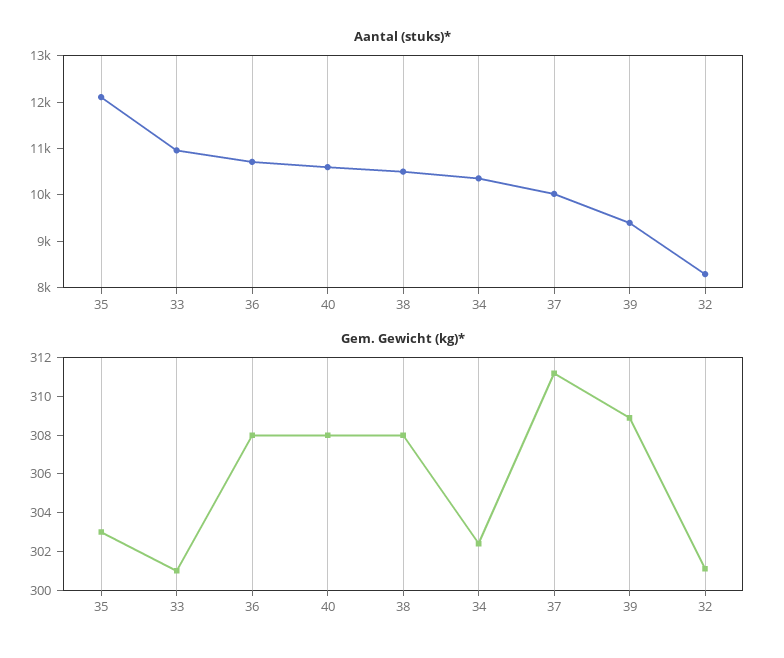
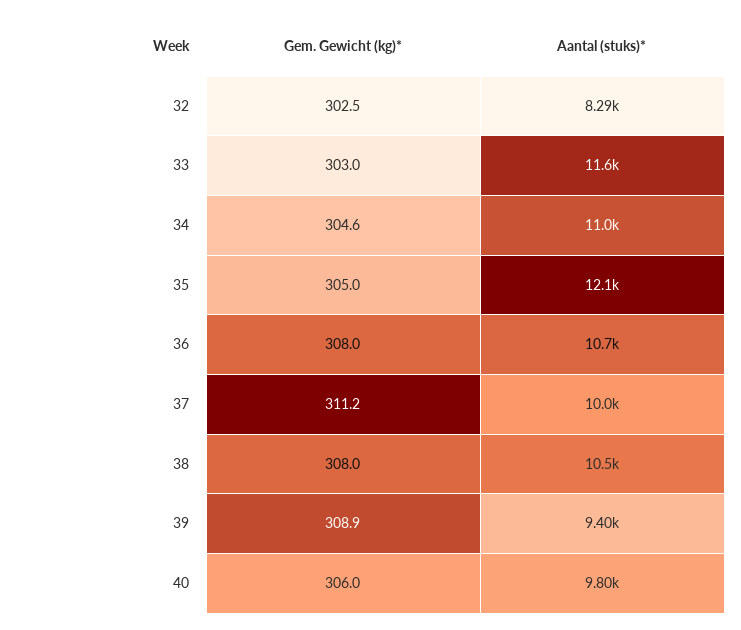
  {
    "Aantal (stuks)*": {
      "35": 12100,
-     "33": 11000,
+     "33": 11600,
      "36": 10700,
-     "40": 10600,
+     "40": 9800,
      "38": 10500,
-     "34": 10400,
+     "34": 11000,
      "37": 10000,
      "39": 9400,
      "32": 8290
    },
    "Gem. Gewicht (kg)*": {
-     "35": 303,
+     "35": 305,
-     "33": 301,
+     "33": 303,
      "36": 308,
-     "40": 308,
+     "40": 306,
      "38": 308,
-     "34": 302.5,
+     "34": 304.6,
      "37": 311.2,
      "39": 308.9,
-     "32": 301
+     "32": 302.5
    }
  }

